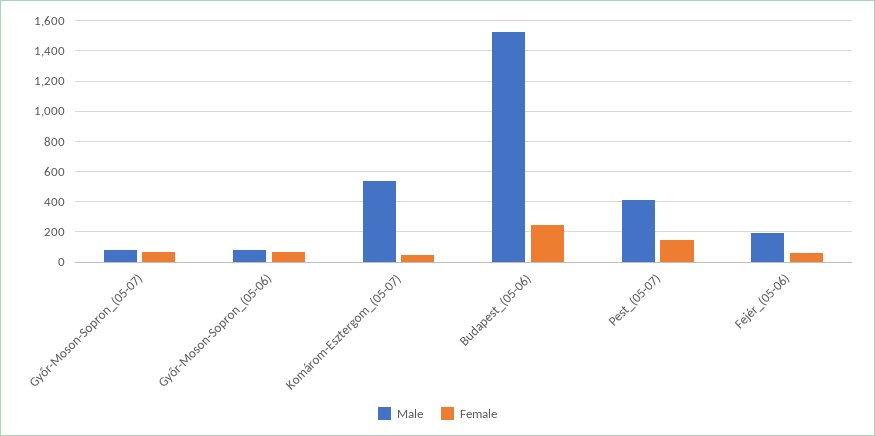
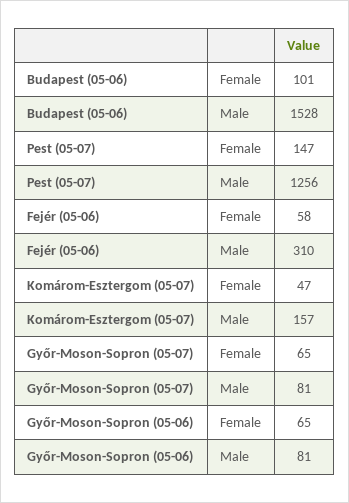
  {
    "Male": {
      "Győr-Moson-Sopron_(05-07)": 81,
      "Győr-Moson-Sopron_(05-06)": 81,
-     "Komárom-Esztergom_(05-07)": 550,
+     "Komárom-Esztergom_(05-07)": 157,
      "Budapest_(05-06)": 1528,
-     "Pest_(05-07)": 400,
+     "Pest_(05-07)": 1256,
-     "Fejér_(05-06)": 200
+     "Fejér_(05-06)": 310
    },
    "Female": {
      "Győr-Moson-Sopron_(05-07)": 65,
      "Győr-Moson-Sopron_(05-06)": 65,
      "Komárom-Esztergom_(05-07)": 47,
-     "Budapest_(05-06)": 250,
+     "Budapest_(05-06)": 101,
      "Pest_(05-07)": 147,
      "Fejér_(05-06)": 58
    }
  }

